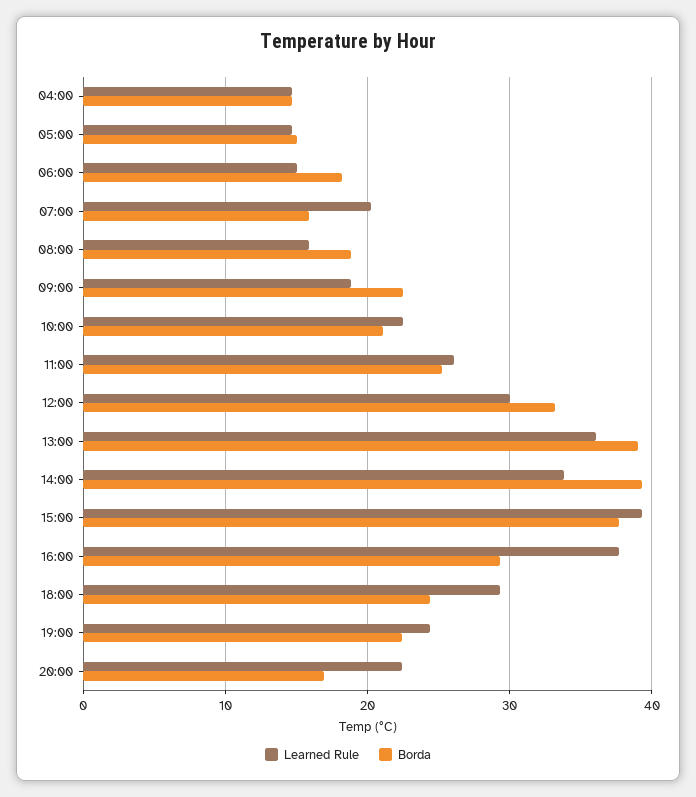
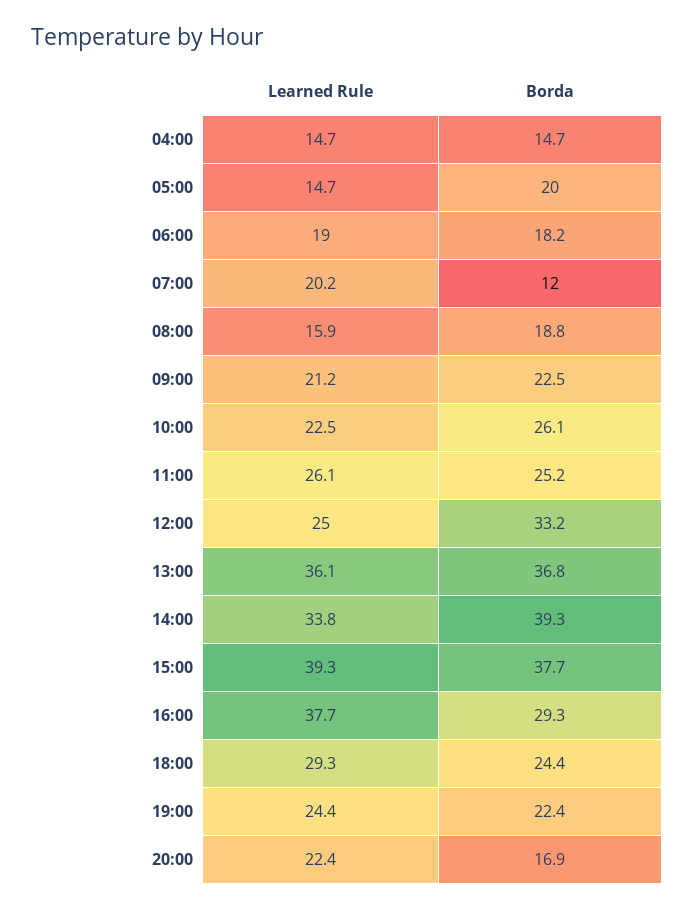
  {
    "Learned Rule": {
      "04:00": 14.7,
      "05:00": 14.7,
-     "06:00": 15,
+     "06:00": 19,
      "07:00": 20.2,
      "08:00": 15.9,
-     "09:00": 19,
+     "09:00": 21.2,
      "10:00": 22.5,
      "11:00": 26.1,
-     "12:00": 30,
+     "12:00": 25,
      "13:00": 36.1,
      "14:00": 33.8,
      "15:00": 39.3,
      "16:00": 37.7,
      "18:00": 29.3,
      "19:00": 24.4,
      "20:00": 22.4
    },
    "Borda": {
      "04:00": 14.7,
-     "05:00": 15,
+     "05:00": 20,
      "06:00": 18.2,
-     "07:00": 16,
+     "07:00": 12,
      "08:00": 18.8,
      "09:00": 22.5,
-     "10:00": 21,
+     "10:00": 26.1,
      "11:00": 25.2,
      "12:00": 33.2,
-     "13:00": 39,
+     "13:00": 36.8,
      "14:00": 39.3,
      "15:00": 37.7,
      "16:00": 29.3,
      "18:00": 24.4,
      "19:00": 22.4,
      "20:00": 16.9
    }
  }

